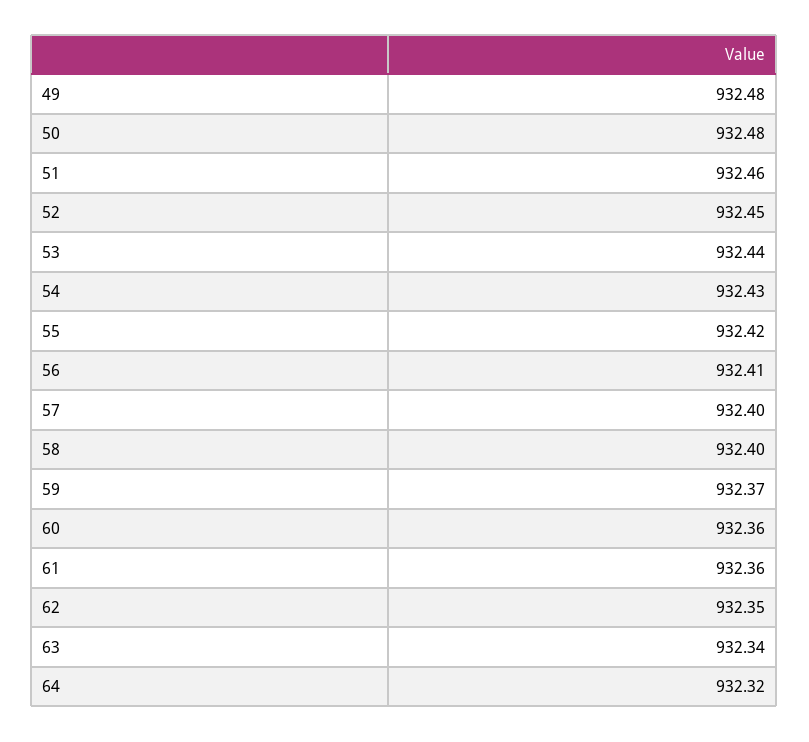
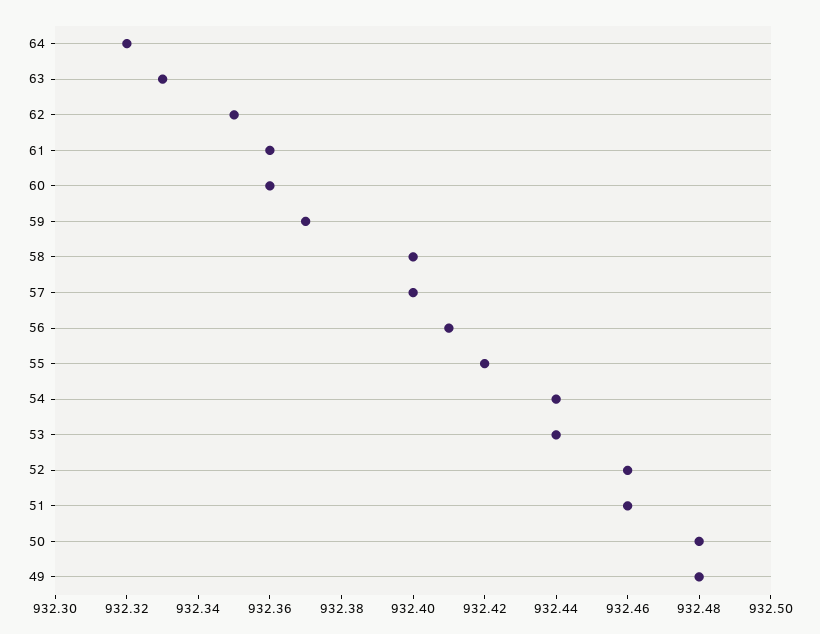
  {
    "49": 932.48,
    "50": 932.48,
    "51": 932.46,
-   "52": 932.45,
+   "52": 932.46,
    "53": 932.44,
-   "54": 932.43,
+   "54": 932.44,
    "55": 932.42,
    "56": 932.41,
    "57": 932.4,
    "58": 932.4,
    "59": 932.37,
    "60": 932.36,
    "61": 932.36,
    "62": 932.35,
-   "63": 932.34,
+   "63": 932.33,
    "64": 932.32
  }

